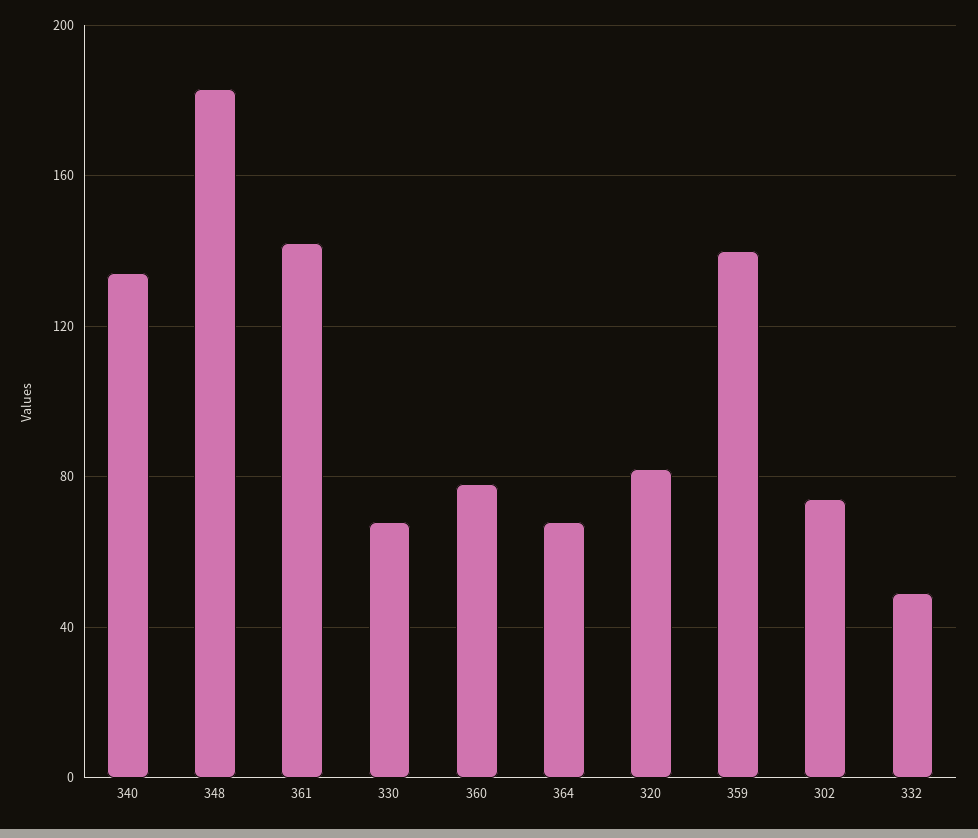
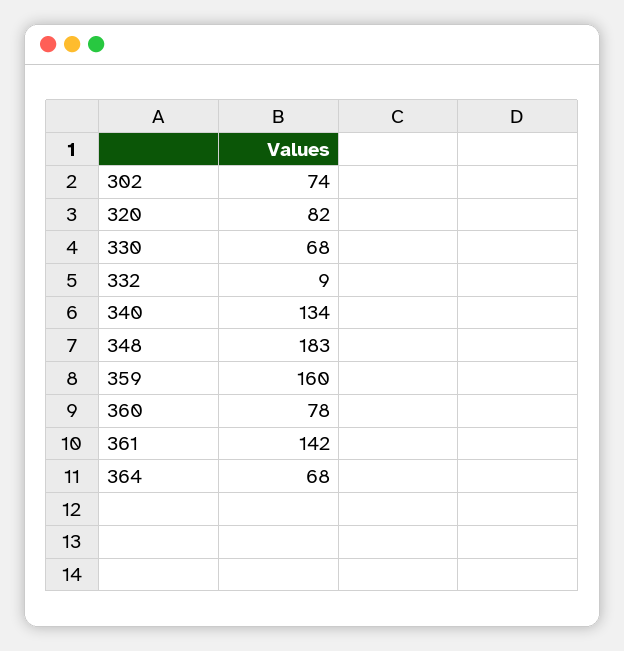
  {
    "340": 134,
    "348": 183,
    "361": 142,
    "330": 68,
    "360": 78,
    "364": 68,
    "320": 82,
-   "359": 140,
+   "359": 160,
    "302": 74,
-   "332": 50
+   "332": 9
  }

